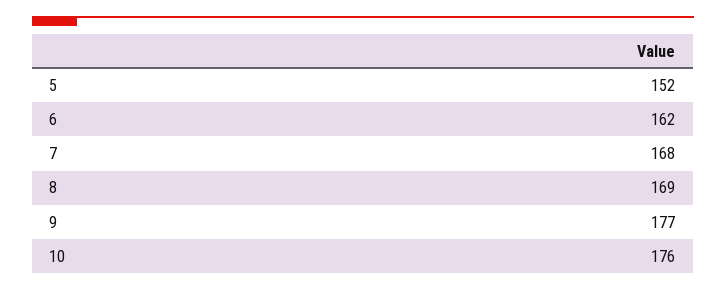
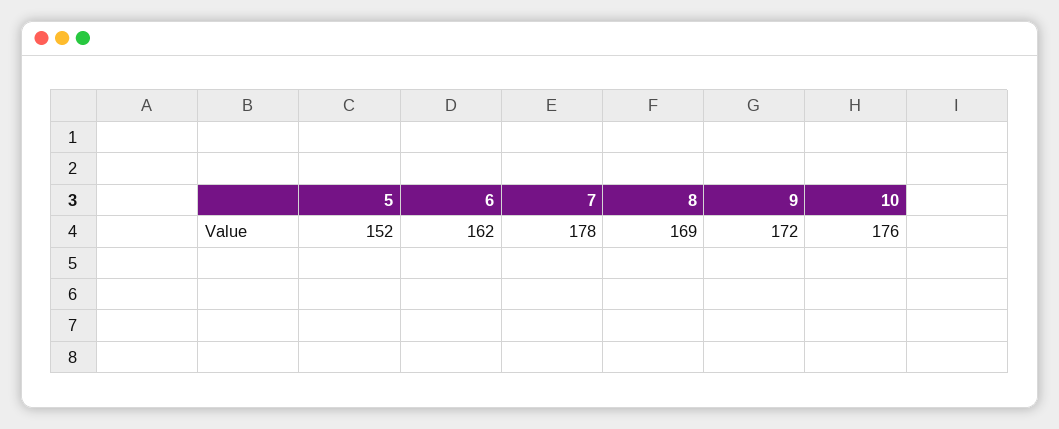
  {
    "5": 152,
    "6": 162,
-   "7": 168,
+   "7": 178,
    "8": 169,
-   "9": 177,
+   "9": 172,
    "10": 176
  }

